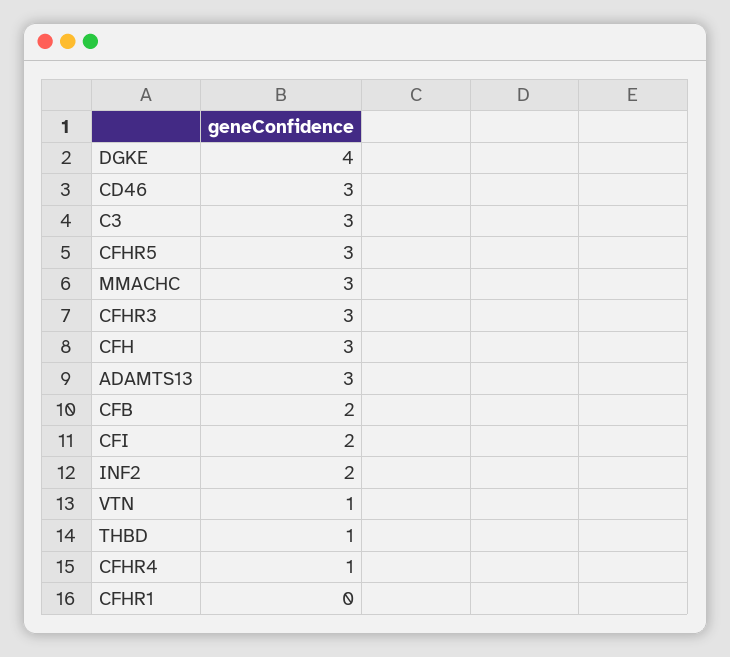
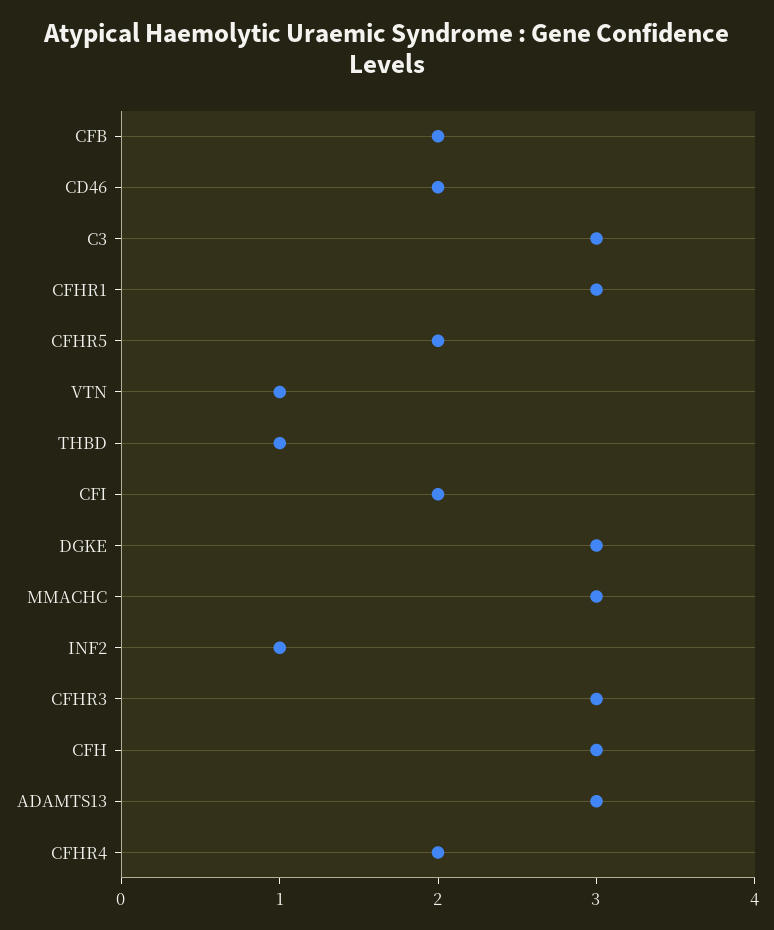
  {
-   "DGKE": 4,
+   "DGKE": 3,
-   "CD46": 3,
+   "CD46": 2,
    "C3": 3,
-   "CFHR5": 3,
+   "CFHR5": 2,
    "MMACHC": 3,
    "CFHR3": 3,
    "CFH": 3,
    "ADAMTS13": 3,
    "CFB": 2,
    "CFI": 2,
-   "INF2": 2,
+   "INF2": 1,
    "VTN": 1,
    "THBD": 1,
-   "CFHR4": 1,
+   "CFHR4": 2,
-   "CFHR1": 0
+   "CFHR1": 3
  }

